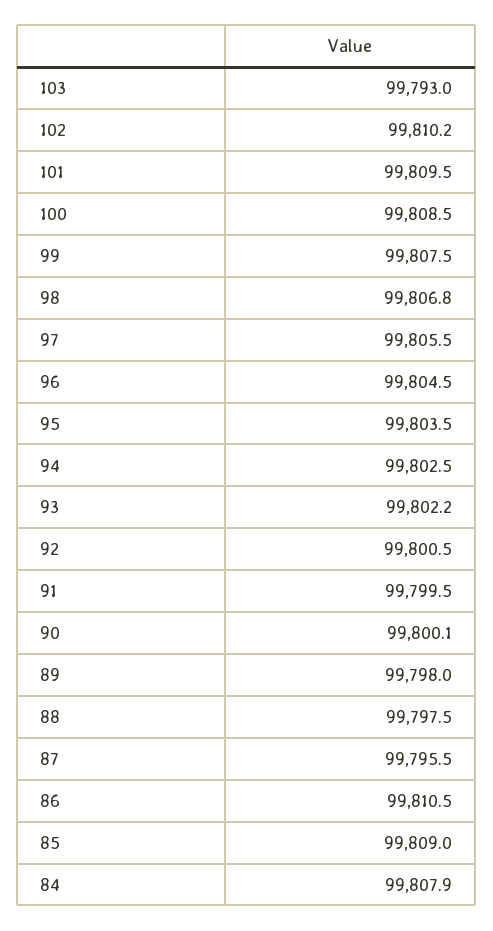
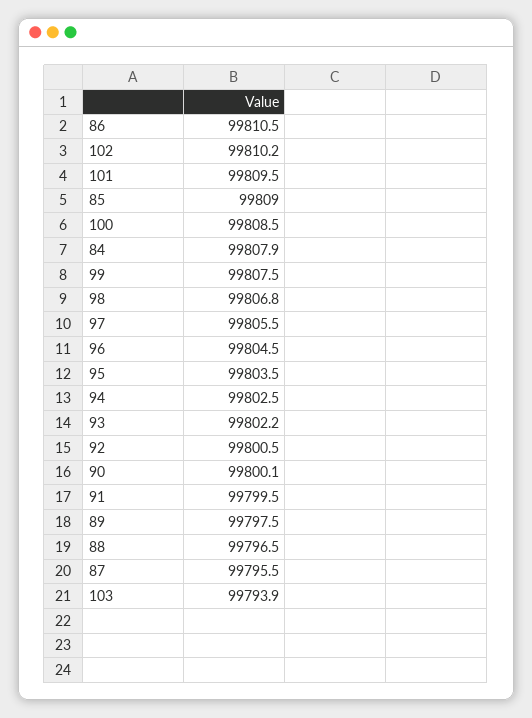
  {
-   "103": 99793,
+   "103": 99793.9,
    "102": 99810.2,
    "101": 99809.5,
    "100": 99808.5,
    "99": 99807.5,
    "98": 99806.8,
    "97": 99805.5,
    "96": 99804.5,
    "95": 99803.5,
    "94": 99802.5,
    "93": 99802.2,
    "92": 99800.5,
    "91": 99799.5,
    "90": 99800.1,
-   "89": 99798,
+   "89": 99797.5,
-   "88": 99797.5,
+   "88": 99796.5,
    "87": 99795.5,
    "86": 99810.5,
    "85": 99809,
    "84": 99807.9
  }

